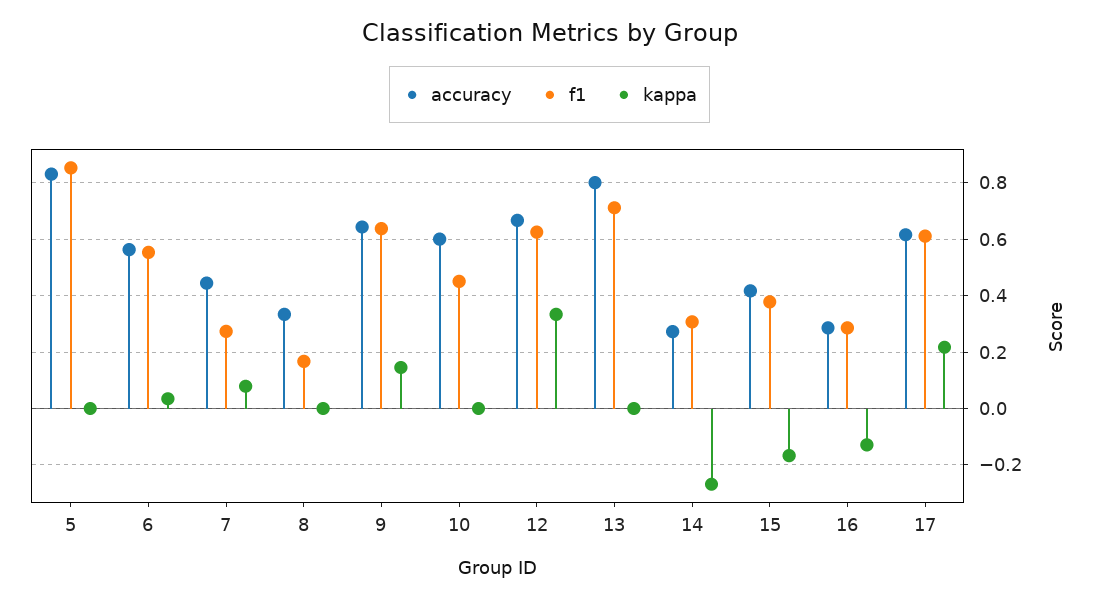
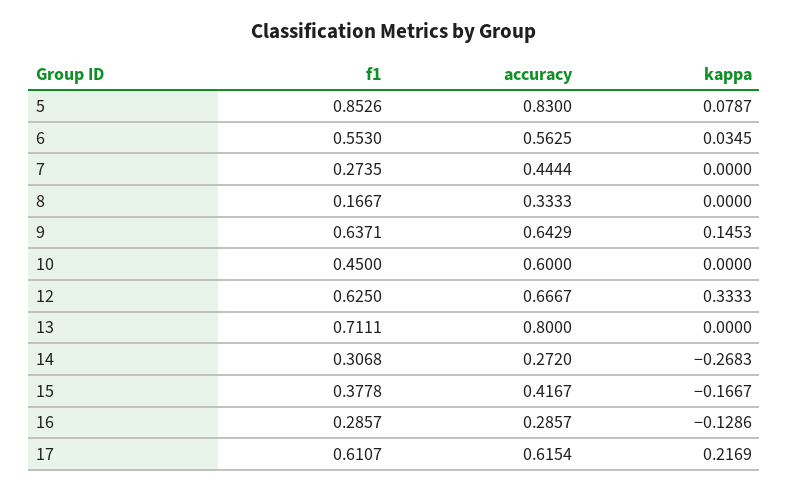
  {
    "accuracy": {
      "5": 0.83,
      "6": 0.5625,
      "7": 0.4444,
      "8": 0.3333,
      "9": 0.6429,
      "10": 0.6,
      "12": 0.6667,
      "13": 0.8,
      "14": 0.272,
      "15": 0.4167,
      "16": 0.2857,
      "17": 0.6154
    },
    "f1": {
      "5": 0.8526,
      "6": 0.553,
      "7": 0.2735,
      "8": 0.1667,
      "9": 0.6371,
      "10": 0.45,
      "12": 0.625,
      "13": 0.7111,
      "14": 0.3068,
      "15": 0.3778,
      "16": 0.2857,
      "17": 0.6107
    },
    "kappa": {
-     "5": 0,
+     "5": 0.0787,
      "6": 0.0345,
-     "7": 0.075,
+     "7": 0,
      "8": 0,
      "9": 0.1453,
      "10": 0,
      "12": 0.3333,
      "13": 0,
      "14": -0.2683,
      "15": -0.1667,
      "16": -0.1286,
      "17": 0.2169
    }
  }

